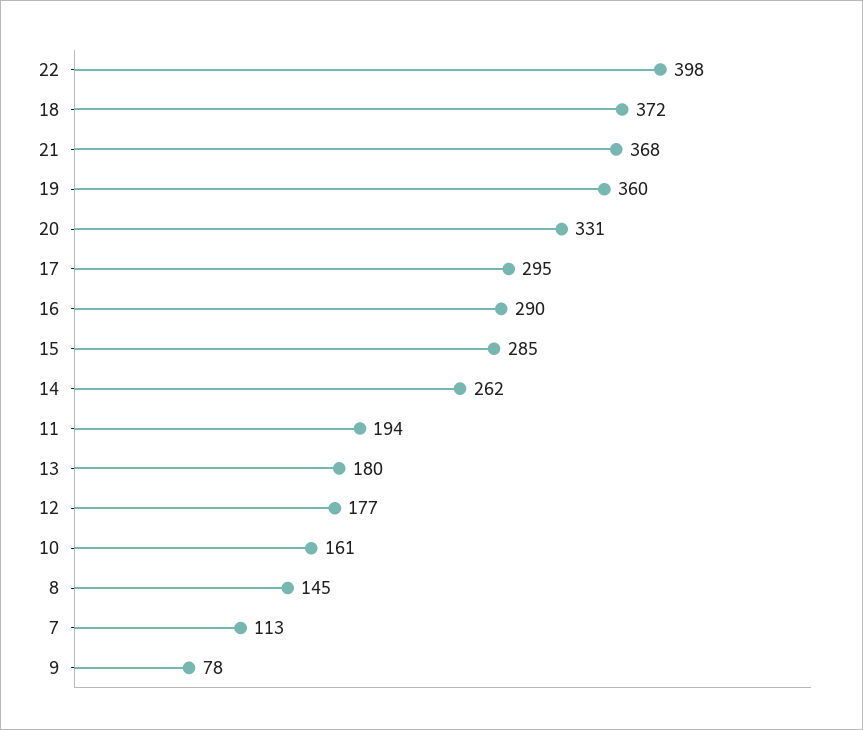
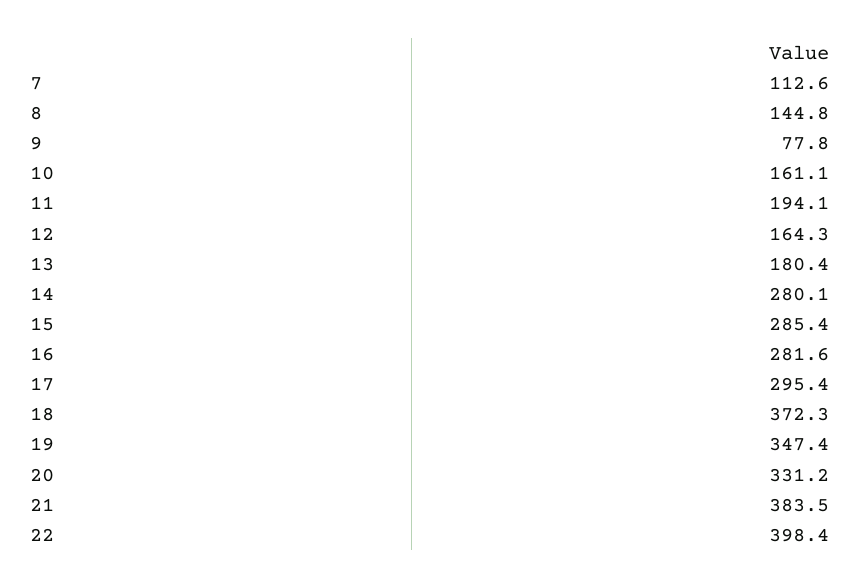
  {
    "22": 398.4,
    "18": 372.3,
-   "21": 368,
+   "21": 383.5,
-   "19": 360,
+   "19": 347.4,
    "20": 331.2,
    "17": 295.4,
-   "16": 290,
+   "16": 281.6,
    "15": 285.4,
-   "14": 262,
+   "14": 280.1,
    "11": 194.1,
    "13": 180.4,
-   "12": 177,
+   "12": 164.3,
    "10": 161.1,
    "8": 144.8,
    "7": 112.6,
    "9": 77.8
  }

